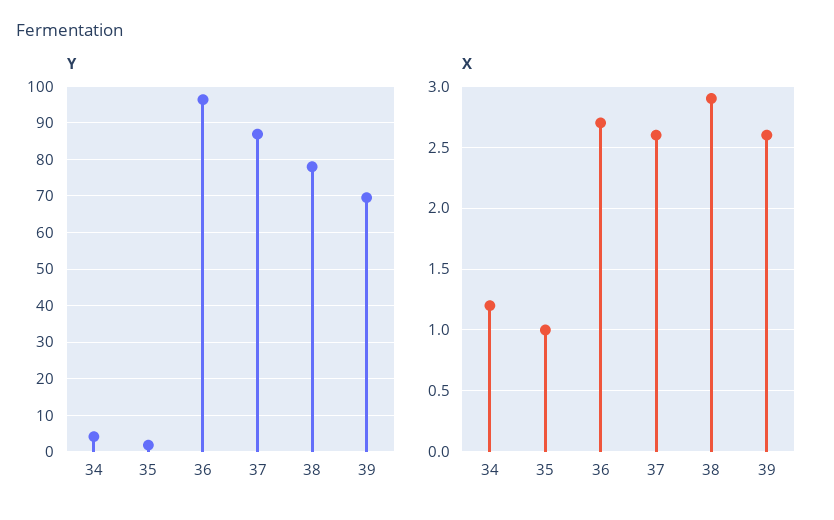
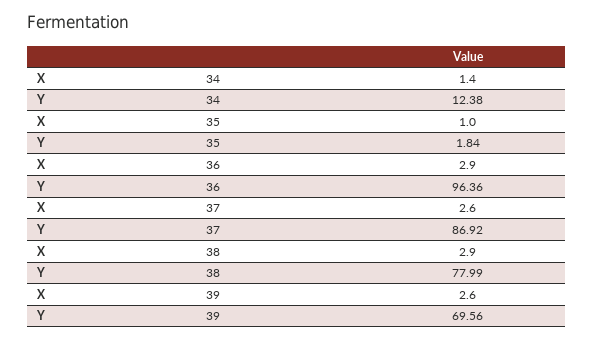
  {
    "Y": {
-     "34": 4,
+     "34": 12.38,
      "35": 1.84,
      "36": 96.36,
      "37": 86.92,
      "38": 77.99,
      "39": 69.56
    },
    "X": {
-     "34": 1.2,
+     "34": 1.4,
      "35": 1,
-     "36": 2.7,
+     "36": 2.9,
      "37": 2.6,
      "38": 2.9,
      "39": 2.6
    }
  }

